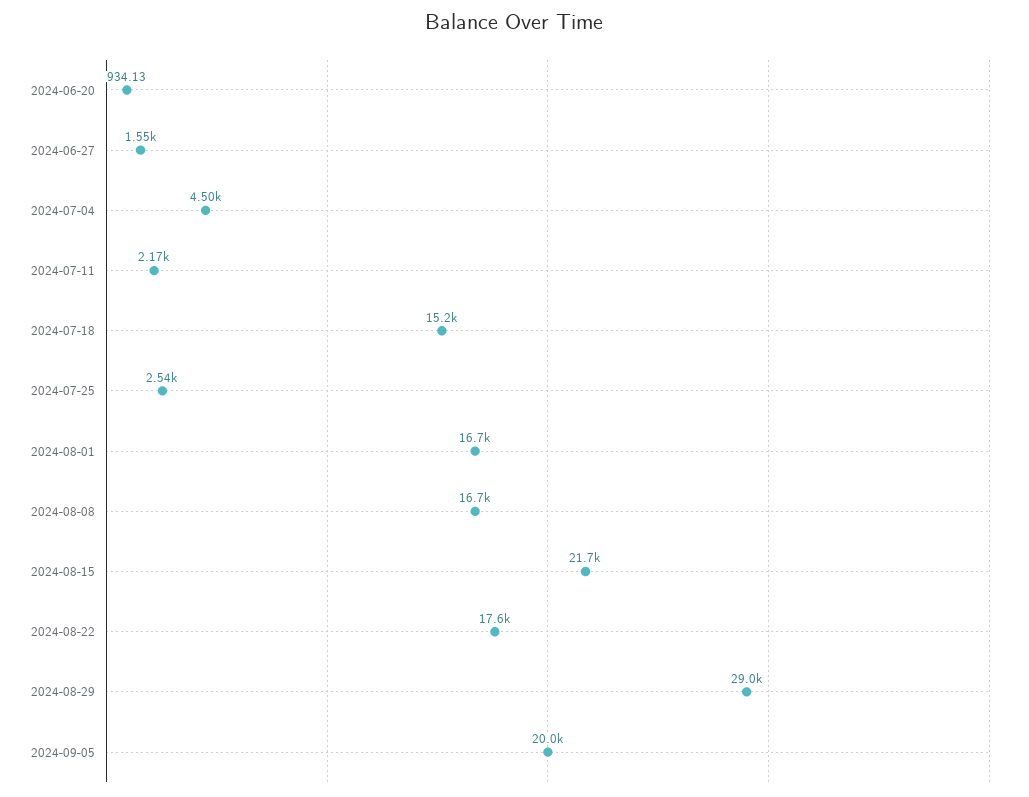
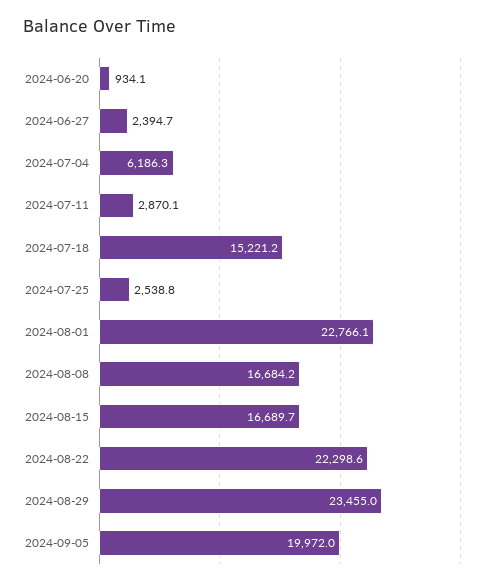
  {
    "2024-06-20": 934.13,
-   "2024-06-27": 1550,
+   "2024-06-27": 2394.7,
-   "2024-07-04": 4500,
+   "2024-07-04": 6186.3,
-   "2024-07-11": 2170,
+   "2024-07-11": 2870.1,
    "2024-07-18": 15221.2,
    "2024-07-25": 2538.8,
-   "2024-08-01": 16700,
+   "2024-08-01": 22766.1,
    "2024-08-08": 16684.2,
-   "2024-08-15": 21700,
+   "2024-08-15": 16689.7,
-   "2024-08-22": 17600,
+   "2024-08-22": 22298.6,
-   "2024-08-29": 29000,
+   "2024-08-29": 23455,
    "2024-09-05": 19972
  }

